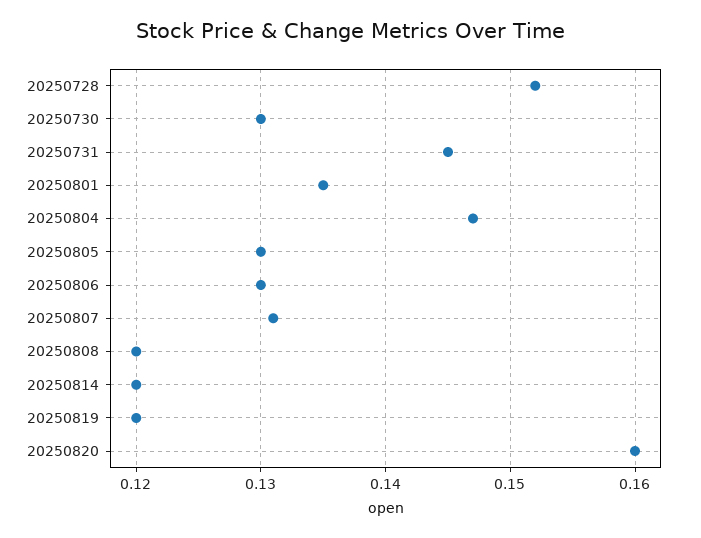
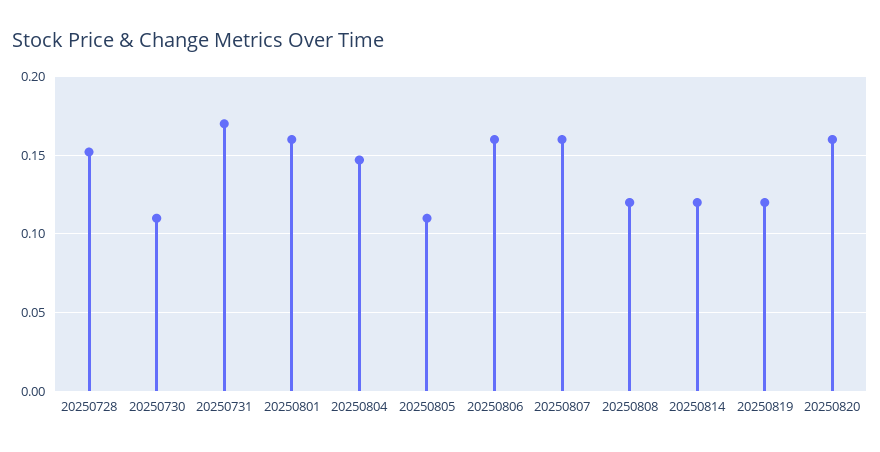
  {
    "20250728": 0.152,
-   "20250730": 0.13,
+   "20250730": 0.11,
-   "20250731": 0.145,
+   "20250731": 0.17,
-   "20250801": 0.135,
+   "20250801": 0.16,
    "20250804": 0.147,
-   "20250805": 0.13,
+   "20250805": 0.11,
-   "20250806": 0.13,
+   "20250806": 0.16,
-   "20250807": 0.131,
+   "20250807": 0.16,
    "20250808": 0.12,
    "20250814": 0.12,
    "20250819": 0.12,
    "20250820": 0.16
  }

